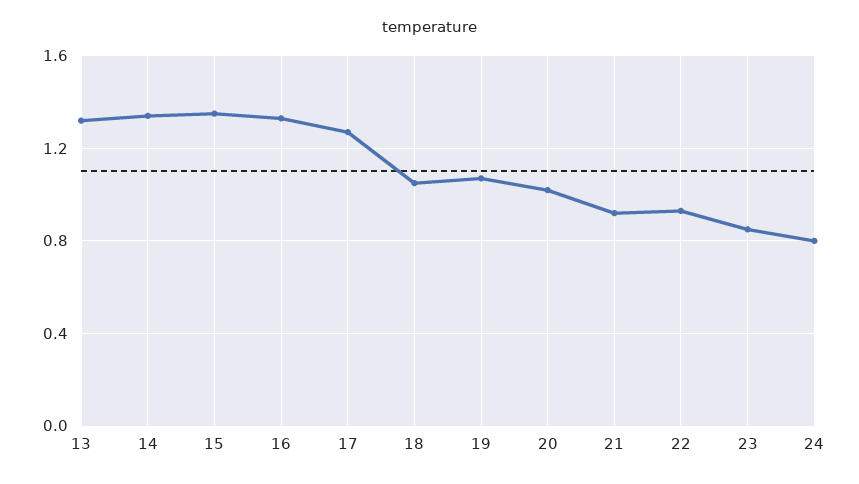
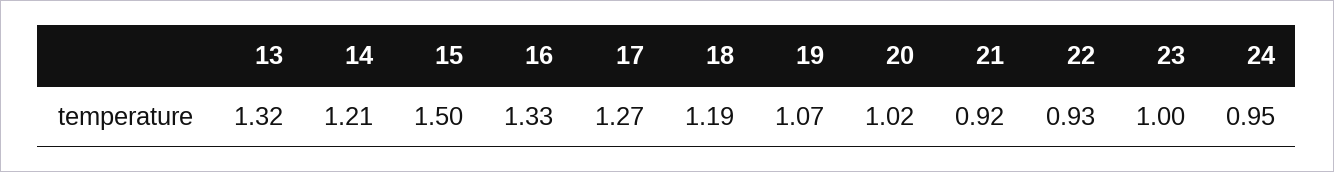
  {
    "13": 1.32,
-   "14": 1.35,
+   "14": 1.21,
-   "15": 1.35,
+   "15": 1.5,
    "16": 1.33,
    "17": 1.27,
-   "18": 1.05,
+   "18": 1.19,
    "19": 1.07,
    "20": 1.02,
    "21": 0.92,
    "22": 0.93,
-   "23": 0.85,
+   "23": 1,
-   "24": 0.8
+   "24": 0.95
  }

